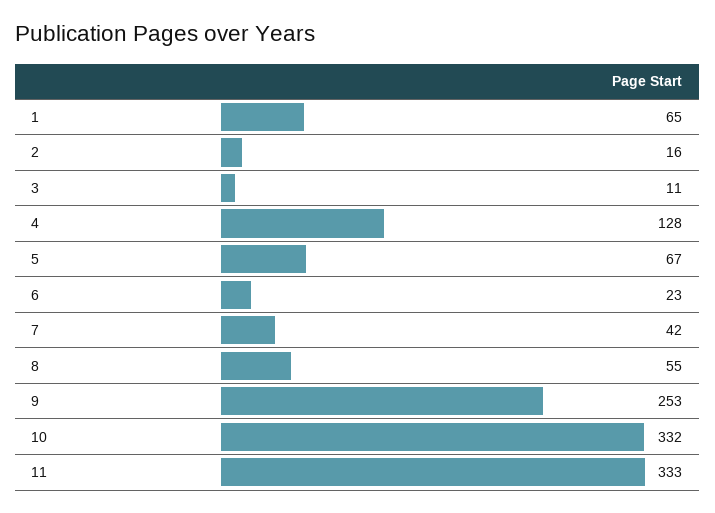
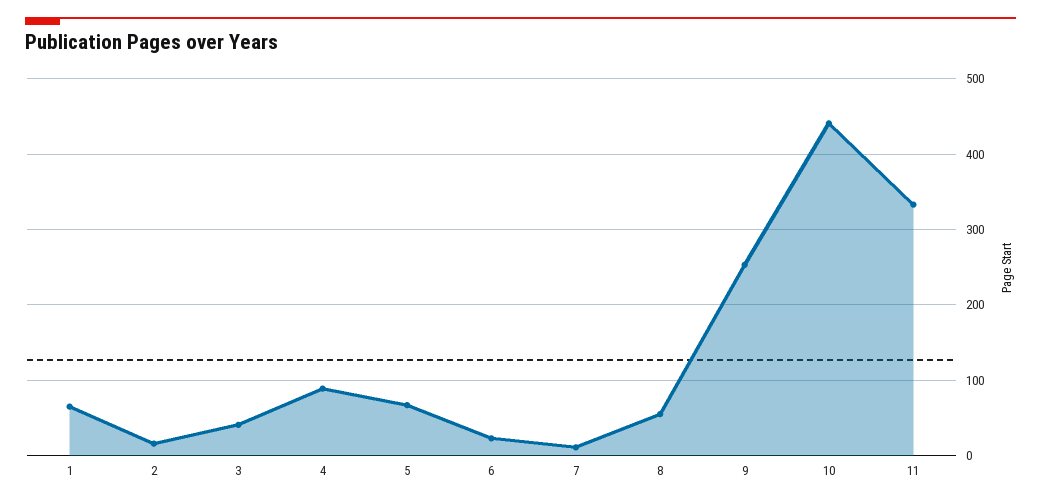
  {
    "1": 65,
    "2": 16,
-   "3": 11,
+   "3": 40,
-   "4": 128,
+   "4": 90,
    "5": 67,
    "6": 23,
-   "7": 42,
+   "7": 10,
    "8": 55,
    "9": 253,
-   "10": 332,
+   "10": 440,
    "11": 333
  }

